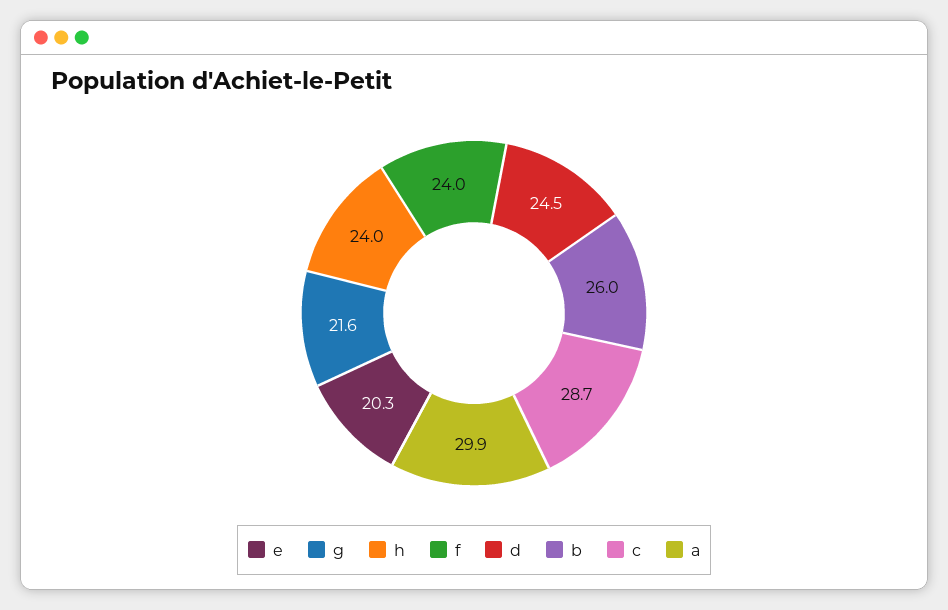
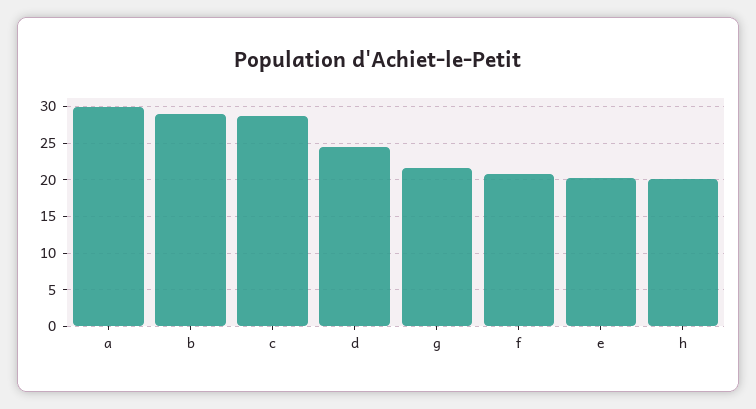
  {
    "e": 20.3,
    "g": 21.6,
-   "h": 24,
+   "h": 20,
-   "f": 24,
+   "f": 21,
    "d": 24.5,
-   "b": 26,
+   "b": 29,
    "c": 28.7,
    "a": 29.9
  }

